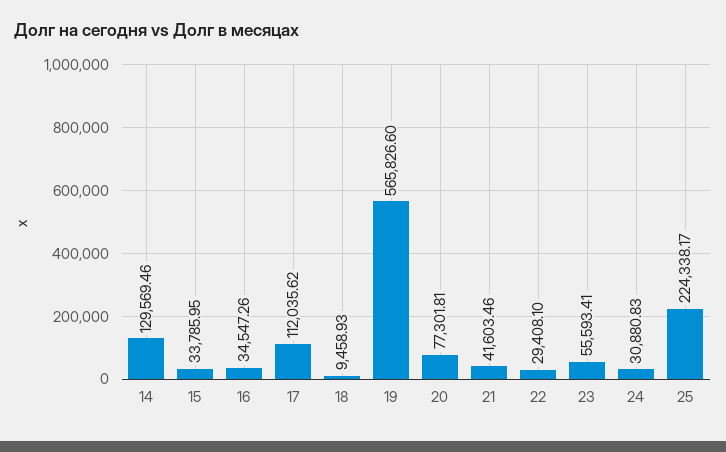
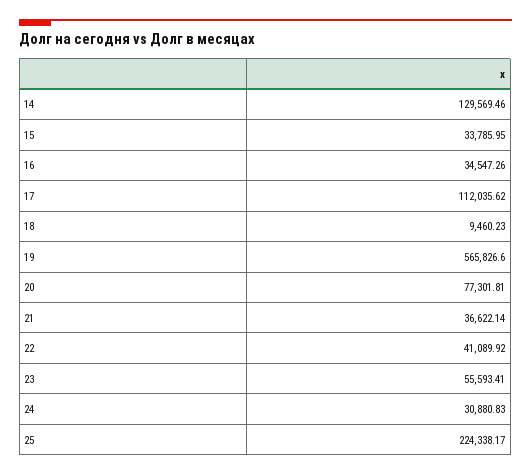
  {
    "14": 129569.46,
    "15": 33785.95,
    "16": 34547.26,
    "17": 112035.62,
-   "18": 9458.93,
+   "18": 9460.23,
    "19": 565826.6,
    "20": 77301.81,
-   "21": 41603.46,
+   "21": 36622.14,
-   "22": 29408.1,
+   "22": 41089.92,
    "23": 55593.41,
    "24": 30880.83,
    "25": 224338.17
  }

